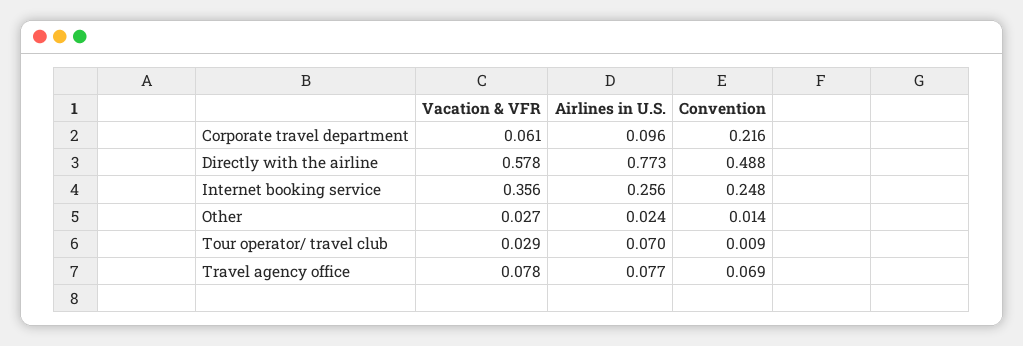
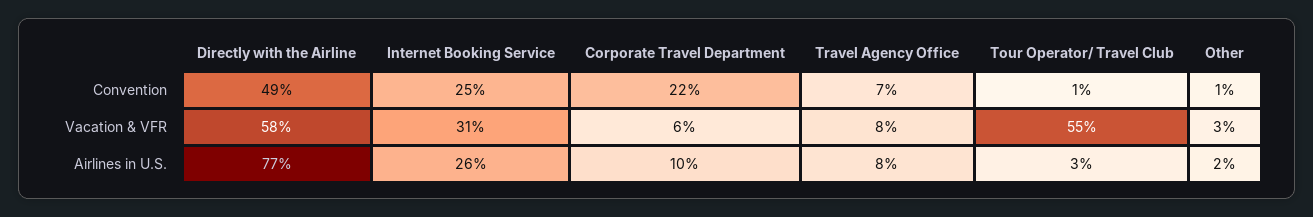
  {
    "Vacation & VFR": {
      "Corporate travel department": 0.061,
      "Directly with the airline": 0.578,
-     "Internet booking service": 0.356,
+     "Internet booking service": 0.31,
      "Other": 0.027,
-     "Tour operator/ travel club": 0.029,
+     "Tour operator/ travel club": 0.55,
      "Travel agency office": 0.078
    },
    "Airlines in U.S.": {
      "Corporate travel department": 0.096,
      "Directly with the airline": 0.773,
      "Internet booking service": 0.256,
      "Other": 0.024,
-     "Tour operator/ travel club": 0.07,
+     "Tour operator/ travel club": 0.03,
      "Travel agency office": 0.077
    },
    "Convention": {
      "Corporate travel department": 0.216,
      "Directly with the airline": 0.488,
      "Internet booking service": 0.248,
      "Other": 0.014,
      "Tour operator/ travel club": 0.009,
      "Travel agency office": 0.069
    }
  }

